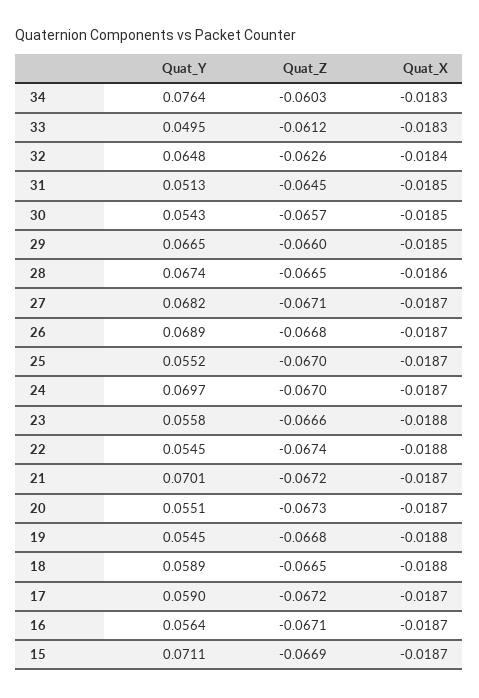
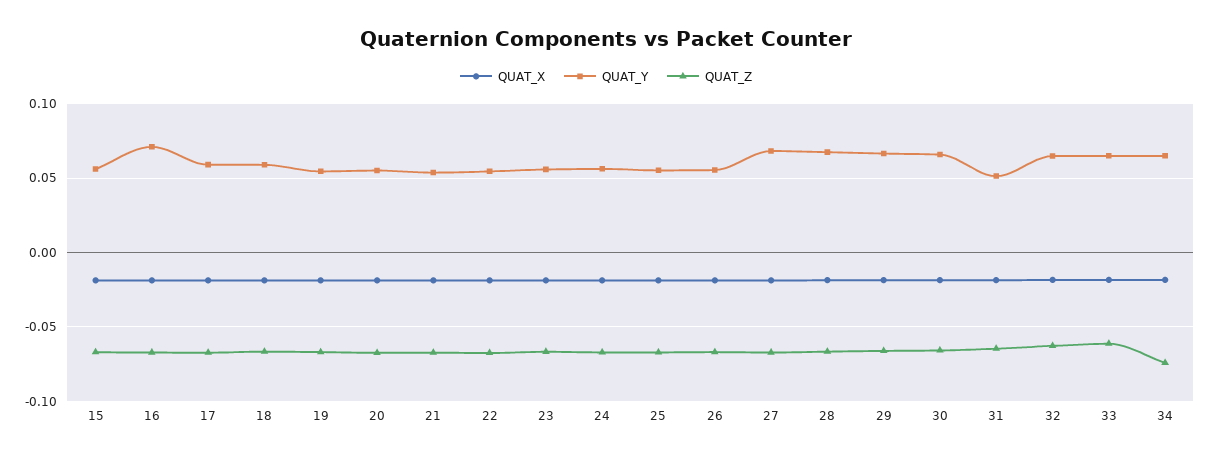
  {
    "Quat_Y": {
-     "34": 0.0764,
+     "34": 0.065,
-     "33": 0.0495,
+     "33": 0.065,
      "32": 0.0648,
      "31": 0.0513,
-     "30": 0.0543,
+     "30": 0.065,
      "29": 0.0665,
      "28": 0.0674,
      "27": 0.0682,
-     "26": 0.0689,
+     "26": 0.055,
      "25": 0.0552,
-     "24": 0.0697,
+     "24": 0.055,
      "23": 0.0558,
      "22": 0.0545,
-     "21": 0.0701,
+     "21": 0.055,
      "20": 0.0551,
      "19": 0.0545,
      "18": 0.0589,
      "17": 0.059,
-     "16": 0.0564,
+     "16": 0.07,
-     "15": 0.0711
+     "15": 0.055
    },
    "Quat_Z": {
-     "34": -0.0603,
+     "34": -0.075,
      "33": -0.0612,
      "32": -0.0626,
      "31": -0.0645,
      "30": -0.0657,
      "29": -0.066,
      "28": -0.0665,
      "27": -0.0671,
      "26": -0.0668,
      "25": -0.067,
      "24": -0.067,
      "23": -0.0666,
      "22": -0.0674,
      "21": -0.0672,
      "20": -0.0673,
      "19": -0.0668,
      "18": -0.0665,
      "17": -0.0672,
      "16": -0.0671,
      "15": -0.0669
    },
    "Quat_X": {
      "34": -0.0183,
      "33": -0.0183,
      "32": -0.0184,
      "31": -0.0185,
      "30": -0.0185,
      "29": -0.0185,
      "28": -0.0186,
      "27": -0.0187,
      "26": -0.0187,
      "25": -0.0187,
      "24": -0.0187,
      "23": -0.0188,
      "22": -0.0188,
      "21": -0.0187,
      "20": -0.0187,
      "19": -0.0188,
      "18": -0.0188,
      "17": -0.0187,
      "16": -0.0187,
      "15": -0.0187
    }
  }

